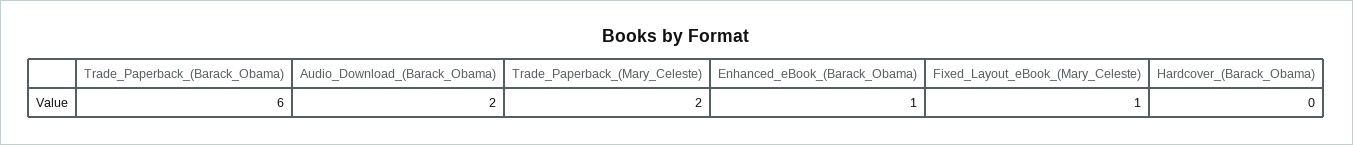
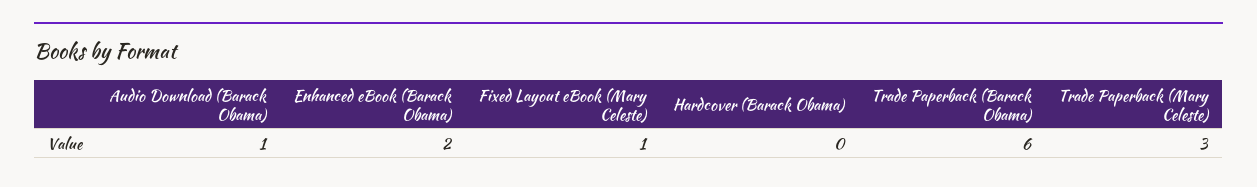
  {
    "Trade_Paperback_(Barack_Obama)": 6,
-   "Audio_Download_(Barack_Obama)": 2,
+   "Audio_Download_(Barack_Obama)": 1,
-   "Trade_Paperback_(Mary_Celeste)": 2,
+   "Trade_Paperback_(Mary_Celeste)": 3,
-   "Enhanced_eBook_(Barack_Obama)": 1,
+   "Enhanced_eBook_(Barack_Obama)": 2,
    "Fixed_Layout_eBook_(Mary_Celeste)": 1,
    "Hardcover_(Barack_Obama)": 0
  }

